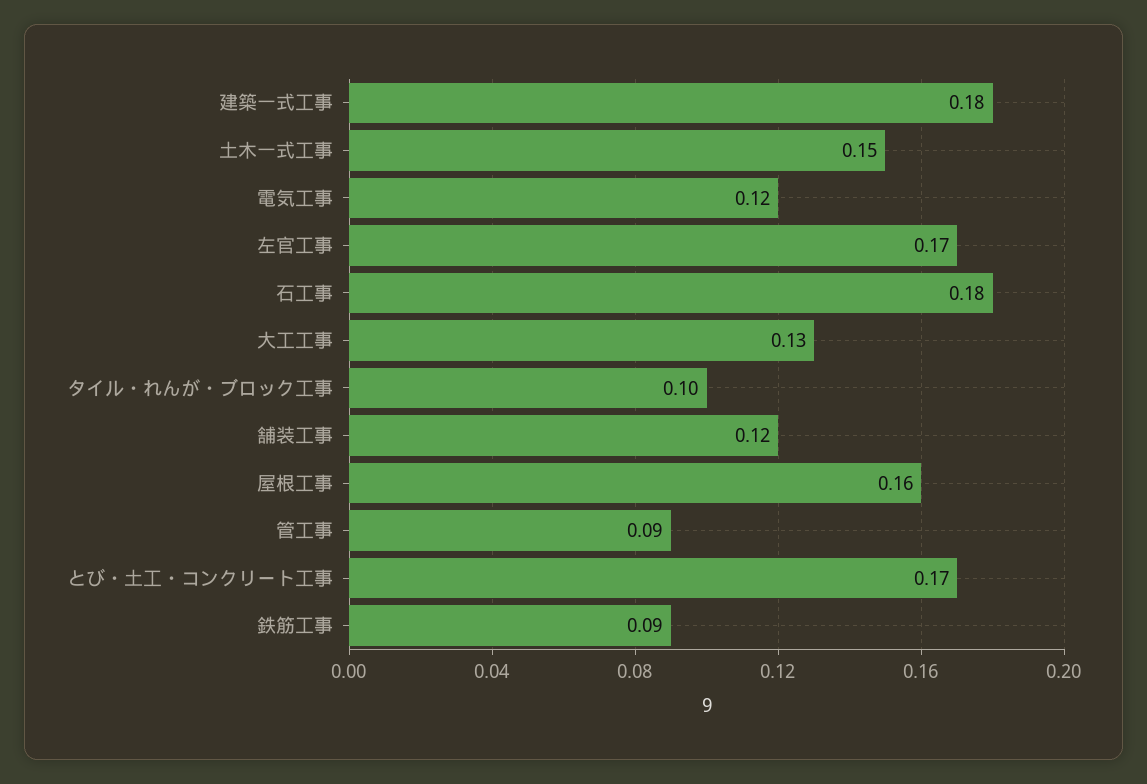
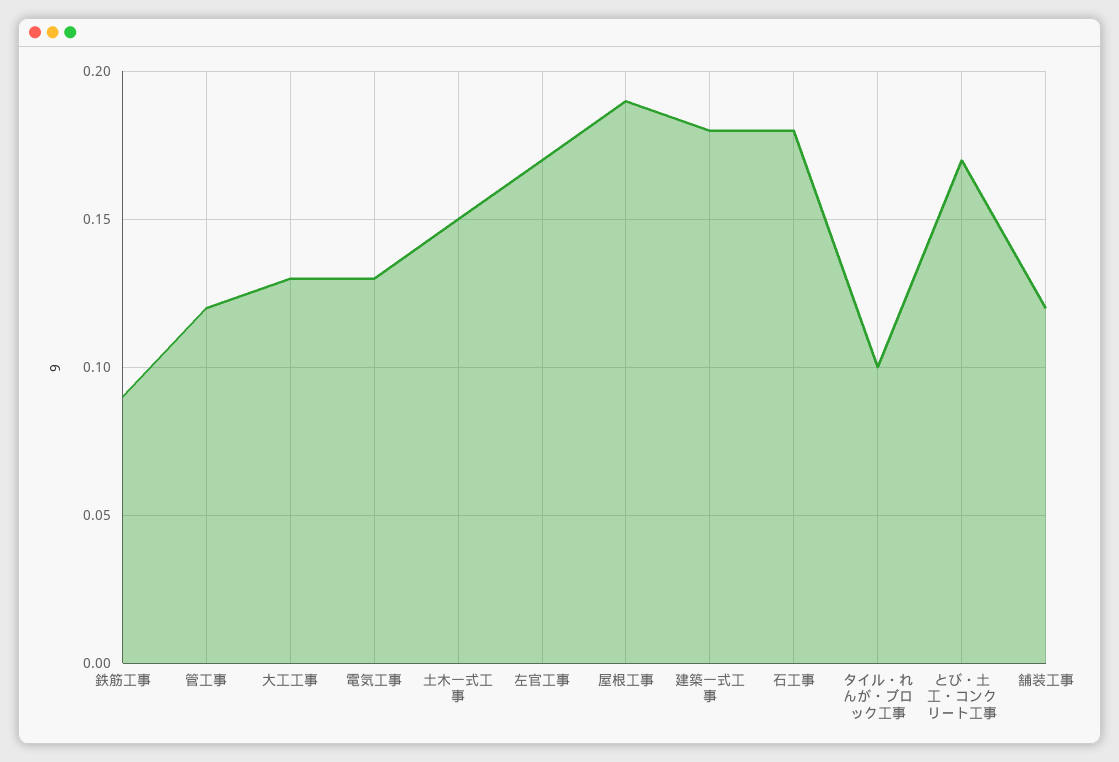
  {
    "建築一式工事": 0.18,
    "土木一式工事": 0.15,
-   "電気工事": 0.12,
+   "電気工事": 0.13,
    "左官工事": 0.17,
    "石工事": 0.18,
    "大工工事": 0.13,
    "タイル・れんが・ブロック工事": 0.1,
    "舗装工事": 0.12,
-   "屋根工事": 0.16,
+   "屋根工事": 0.19,
-   "管工事": 0.09,
+   "管工事": 0.12,
    "とび・土工・コンクリート工事": 0.17,
    "鉄筋工事": 0.09
  }

